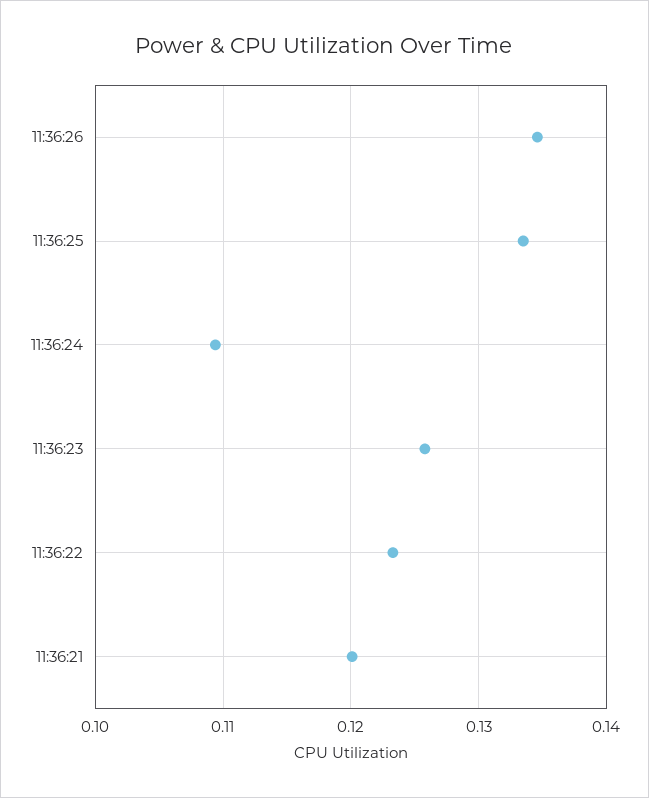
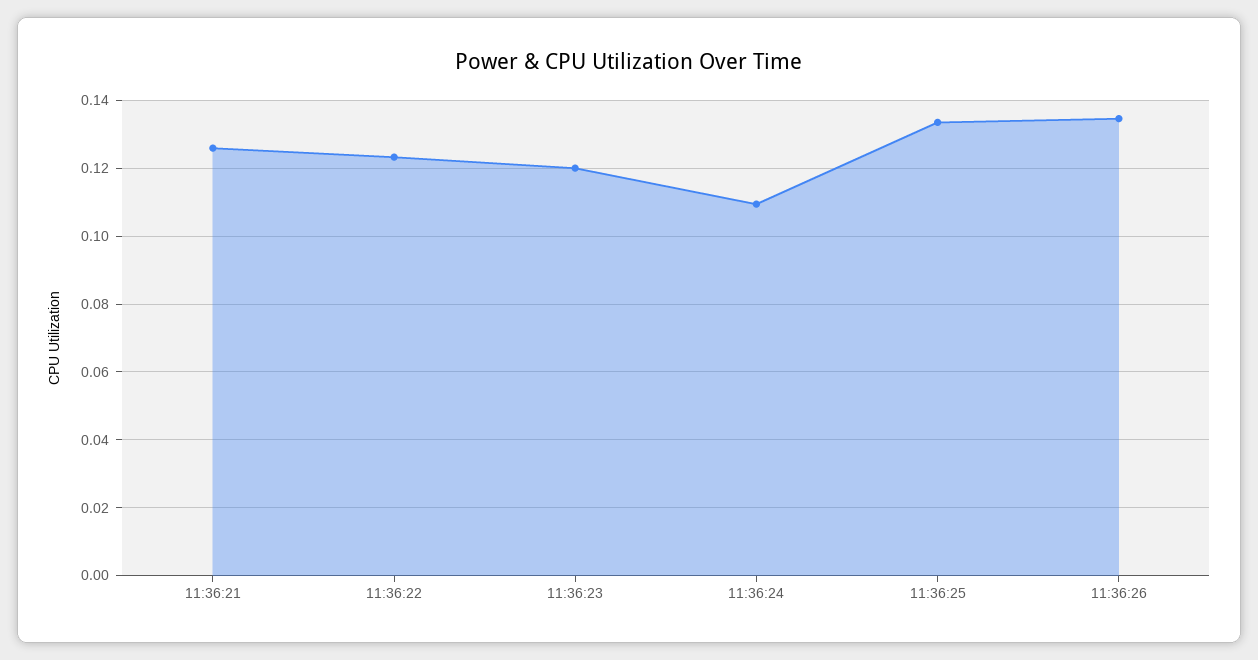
  {
    "11:36:26": 0.135,
    "11:36:25": 0.134,
    "11:36:24": 0.109,
-   "11:36:23": 0.126,
+   "11:36:23": 0.12,
    "11:36:22": 0.123,
-   "11:36:21": 0.12
+   "11:36:21": 0.126
  }

